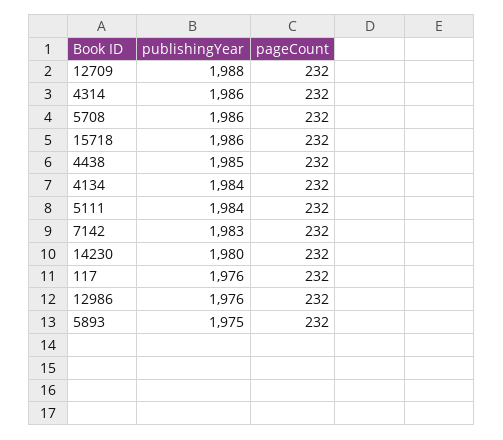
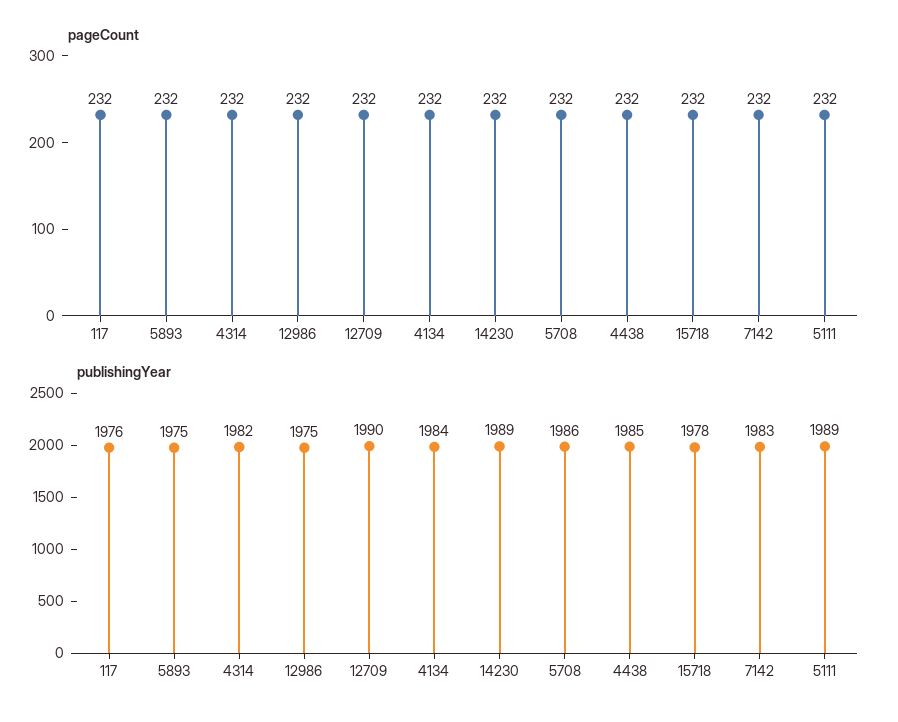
  {
    "publishingYear": {
-     "12709": 1988,
+     "12709": 1990,
-     "4314": 1986,
+     "4314": 1982,
      "5708": 1986,
-     "15718": 1986,
+     "15718": 1978,
      "4438": 1985,
      "4134": 1984,
-     "5111": 1984,
+     "5111": 1989,
      "7142": 1983,
-     "14230": 1980,
+     "14230": 1989,
      "117": 1976,
-     "12986": 1976,
+     "12986": 1975,
      "5893": 1975
    },
    "pageCount": {
      "12709": 232,
      "4314": 232,
      "5708": 232,
      "15718": 232,
      "4438": 232,
      "4134": 232,
      "5111": 232,
      "7142": 232,
      "14230": 232,
      "117": 232,
      "12986": 232,
      "5893": 232
    }
  }

